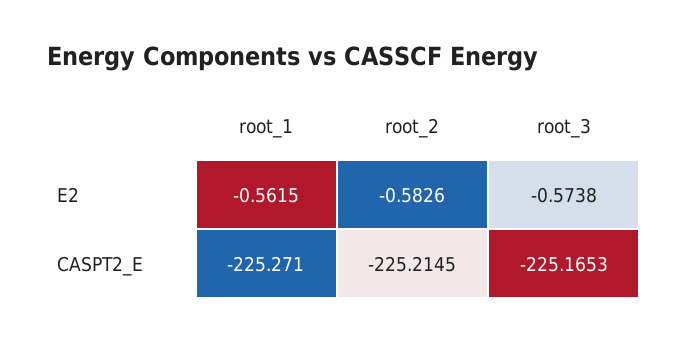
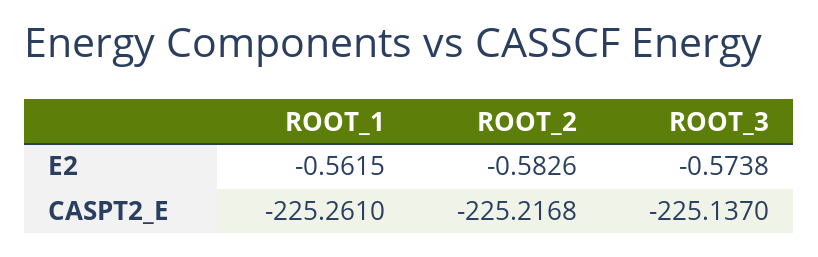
  {
    "root_1": {
      "E2": -0.5615,
-     "CASPT2_E": -225.271
+     "CASPT2_E": -225.261
    },
    "root_2": {
      "E2": -0.5826,
-     "CASPT2_E": -225.2145
+     "CASPT2_E": -225.2168
    },
    "root_3": {
      "E2": -0.5738,
-     "CASPT2_E": -225.1653
+     "CASPT2_E": -225.137
    }
  }

